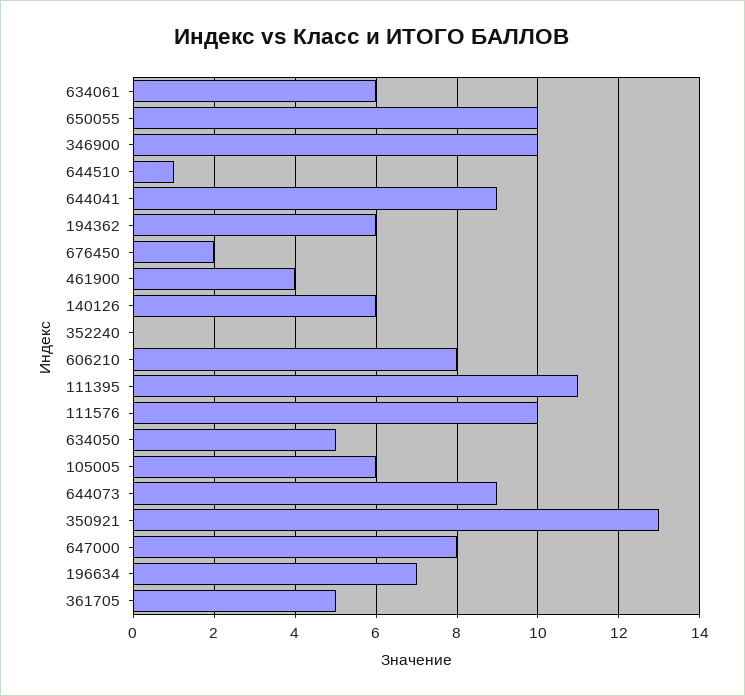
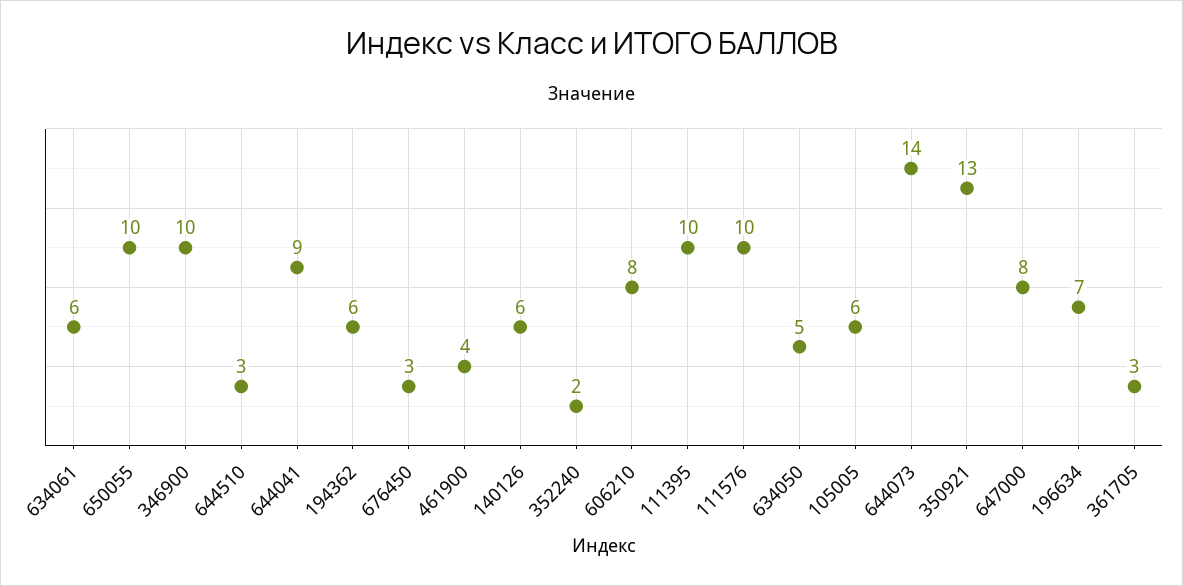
  {
    "634061": 6,
    "650055": 10,
    "346900": 10,
-   "644510": 1,
+   "644510": 3,
    "644041": 9,
    "194362": 6,
-   "676450": 2,
+   "676450": 3,
    "461900": 4,
    "140126": 6,
-   "352240": 0,
+   "352240": 2,
    "606210": 8,
-   "111395": 11,
+   "111395": 10,
    "111576": 10,
    "634050": 5,
    "105005": 6,
-   "644073": 9,
+   "644073": 14,
    "350921": 13,
    "647000": 8,
    "196634": 7,
-   "361705": 5
+   "361705": 3
  }

